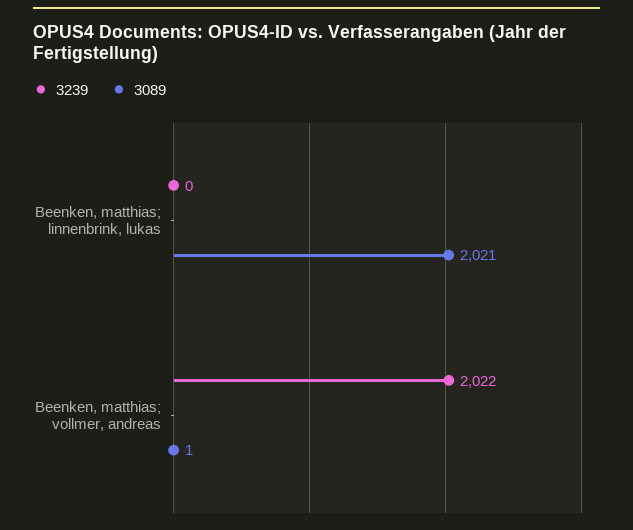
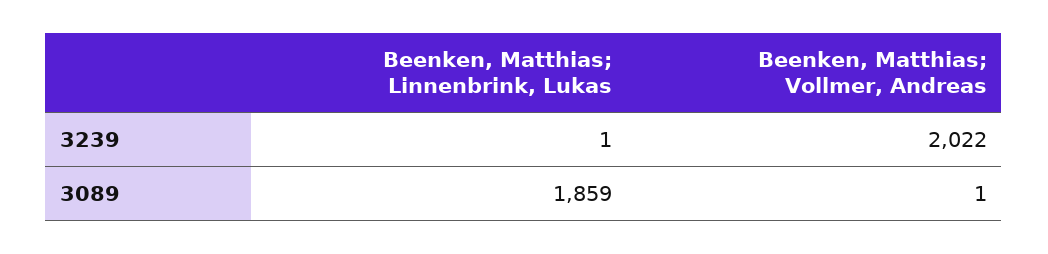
  {
    "3239": {
-     "Beenken, matthias; linnenbrink, lukas": 0,
+     "Beenken, matthias; linnenbrink, lukas": 1,
      "Beenken, matthias; vollmer, andreas": 2022
    },
    "3089": {
-     "Beenken, matthias; linnenbrink, lukas": 2021,
+     "Beenken, matthias; linnenbrink, lukas": 1859,
      "Beenken, matthias; vollmer, andreas": 1
    }
  }

